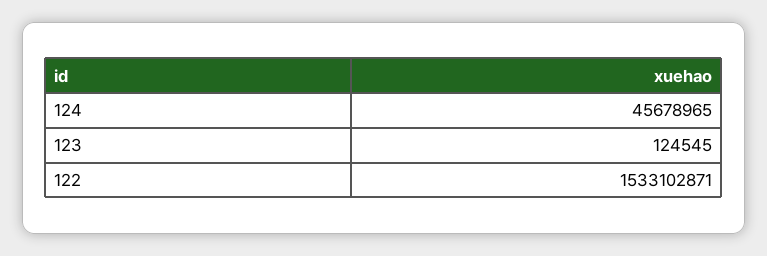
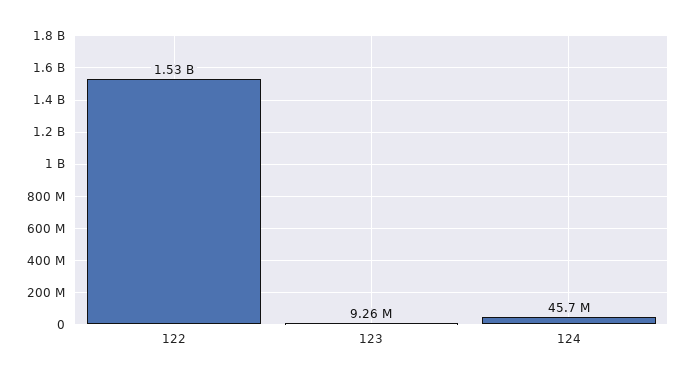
  {
    "124": 45678965,
-   "123": 124545,
+   "123": 9260000,
    "122": 1533102871
  }

